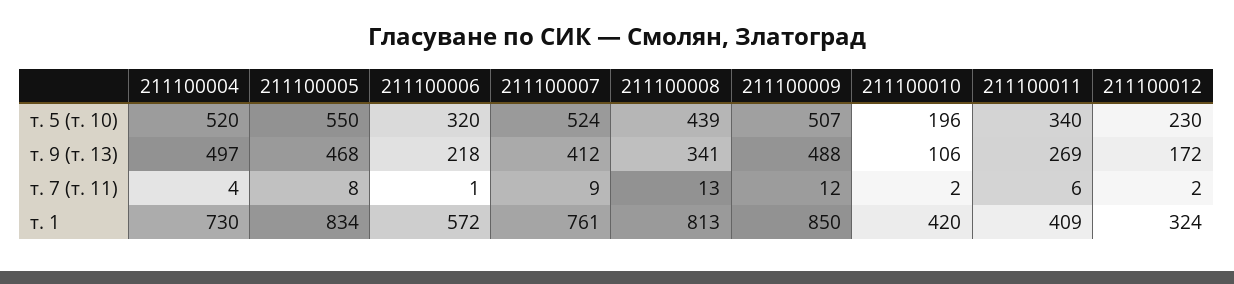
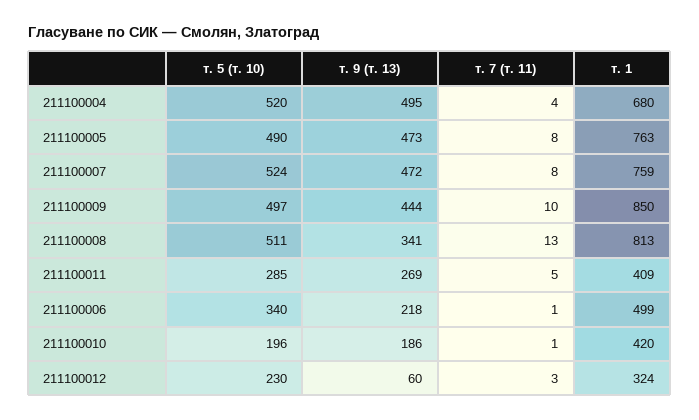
  {
    "211100004": {
      "т. 5 (т. 10)": 520,
-     "т. 9 (т. 13)": 497,
+     "т. 9 (т. 13)": 495,
      "т. 7 (т. 11)": 4,
-     "т. 1": 730
+     "т. 1": 680
    },
    "211100005": {
-     "т. 5 (т. 10)": 550,
+     "т. 5 (т. 10)": 490,
-     "т. 9 (т. 13)": 468,
+     "т. 9 (т. 13)": 473,
      "т. 7 (т. 11)": 8,
-     "т. 1": 834
+     "т. 1": 763
    },
    "211100006": {
-     "т. 5 (т. 10)": 320,
+     "т. 5 (т. 10)": 340,
      "т. 9 (т. 13)": 218,
      "т. 7 (т. 11)": 1,
-     "т. 1": 572
+     "т. 1": 499
    },
    "211100007": {
      "т. 5 (т. 10)": 524,
-     "т. 9 (т. 13)": 412,
+     "т. 9 (т. 13)": 472,
-     "т. 7 (т. 11)": 9,
+     "т. 7 (т. 11)": 8,
-     "т. 1": 761
+     "т. 1": 759
    },
    "211100008": {
-     "т. 5 (т. 10)": 439,
+     "т. 5 (т. 10)": 511,
      "т. 9 (т. 13)": 341,
      "т. 7 (т. 11)": 13,
      "т. 1": 813
    },
    "211100009": {
-     "т. 5 (т. 10)": 507,
+     "т. 5 (т. 10)": 497,
-     "т. 9 (т. 13)": 488,
+     "т. 9 (т. 13)": 444,
-     "т. 7 (т. 11)": 12,
+     "т. 7 (т. 11)": 10,
      "т. 1": 850
    },
    "211100010": {
      "т. 5 (т. 10)": 196,
-     "т. 9 (т. 13)": 106,
+     "т. 9 (т. 13)": 186,
-     "т. 7 (т. 11)": 2,
+     "т. 7 (т. 11)": 1,
      "т. 1": 420
    },
    "211100011": {
-     "т. 5 (т. 10)": 340,
+     "т. 5 (т. 10)": 285,
      "т. 9 (т. 13)": 269,
-     "т. 7 (т. 11)": 6,
+     "т. 7 (т. 11)": 5,
      "т. 1": 409
    },
    "211100012": {
      "т. 5 (т. 10)": 230,
-     "т. 9 (т. 13)": 172,
+     "т. 9 (т. 13)": 60,
-     "т. 7 (т. 11)": 2,
+     "т. 7 (т. 11)": 3,
      "т. 1": 324
    }
  }

